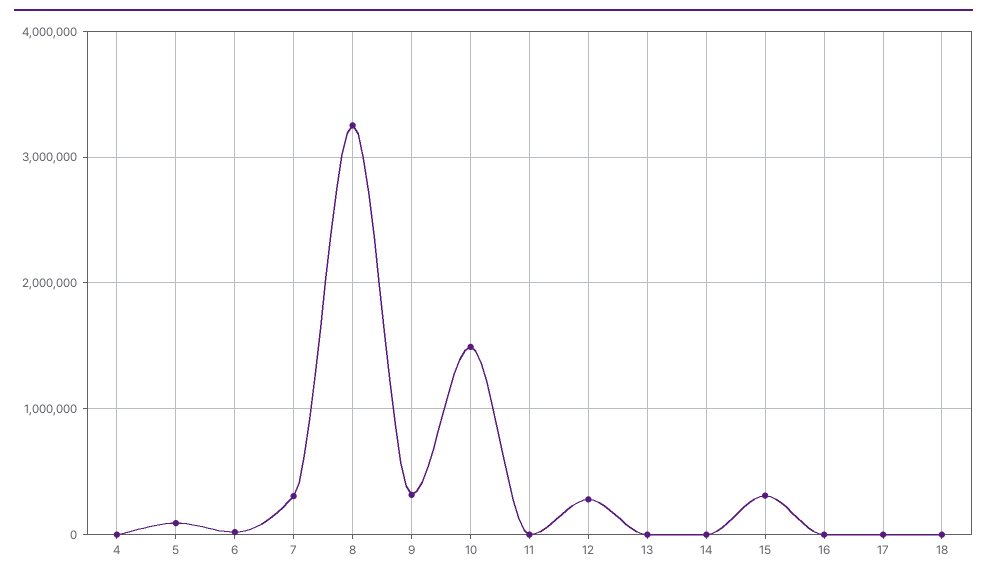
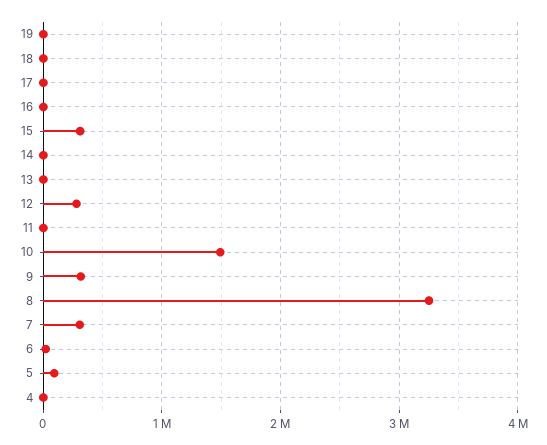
  {
    "4": 0,
    "5": 100000,
    "6": 0,
    "7": 300000,
    "8": 3300000,
    "9": 300000,
    "10": 1500000,
    "11": 0,
    "12": 300000,
    "13": 0,
    "14": 0,
    "15": 300000,
    "16": 0,
    "17": 0,
-   "18": 0
+   "18": 0,
+   "19": 0
  }

